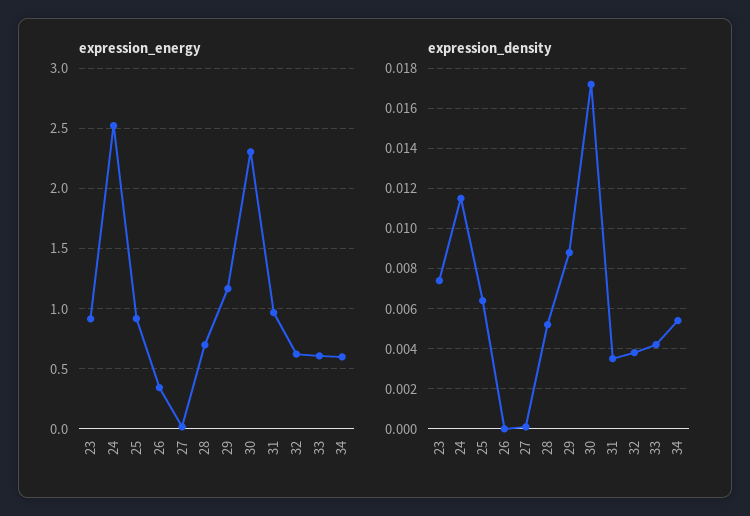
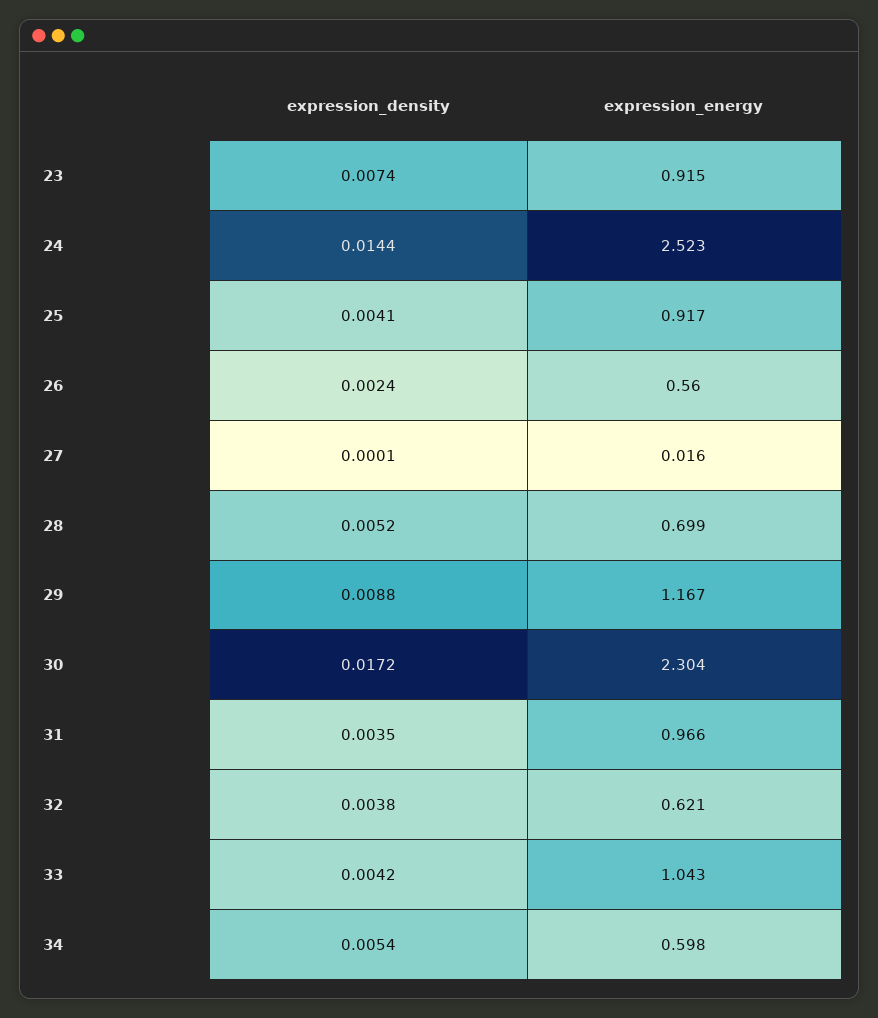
  {
    "expression_energy": {
      "23": 0.915,
      "24": 2.523,
      "25": 0.917,
-     "26": 0.35,
+     "26": 0.56,
      "27": 0.016,
      "28": 0.699,
      "29": 1.167,
      "30": 2.304,
      "31": 0.966,
      "32": 0.621,
-     "33": 0.6,
+     "33": 1.043,
      "34": 0.598
    },
    "expression_density": {
      "23": 0.0074,
-     "24": 0.0115,
+     "24": 0.0144,
-     "25": 0.0065,
+     "25": 0.0041,
-     "26": 0,
+     "26": 0.0024,
      "27": 0.0001,
      "28": 0.0052,
      "29": 0.0088,
      "30": 0.0172,
      "31": 0.0035,
      "32": 0.0038,
      "33": 0.0042,
      "34": 0.0054
    }
  }

